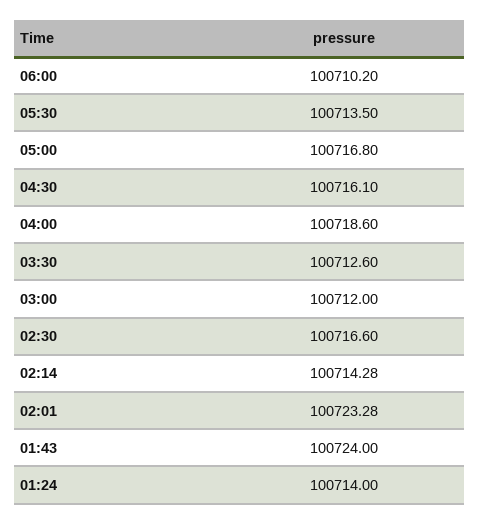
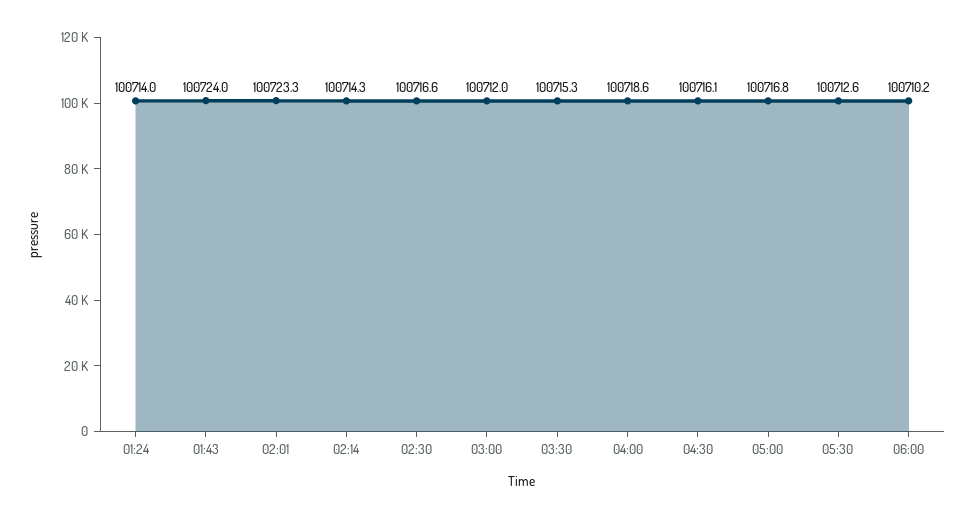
  {
    "06:00": 100710.2,
-   "05:30": 100713.5,
+   "05:30": 100712.6,
    "05:00": 100716.8,
    "04:30": 100716.1,
    "04:00": 100718.6,
-   "03:30": 100712.6,
+   "03:30": 100715.3,
    "03:00": 100712,
    "02:30": 100716.6,
    "02:14": 100714.28,
    "02:01": 100723.28,
    "01:43": 100724,
    "01:24": 100714
  }

